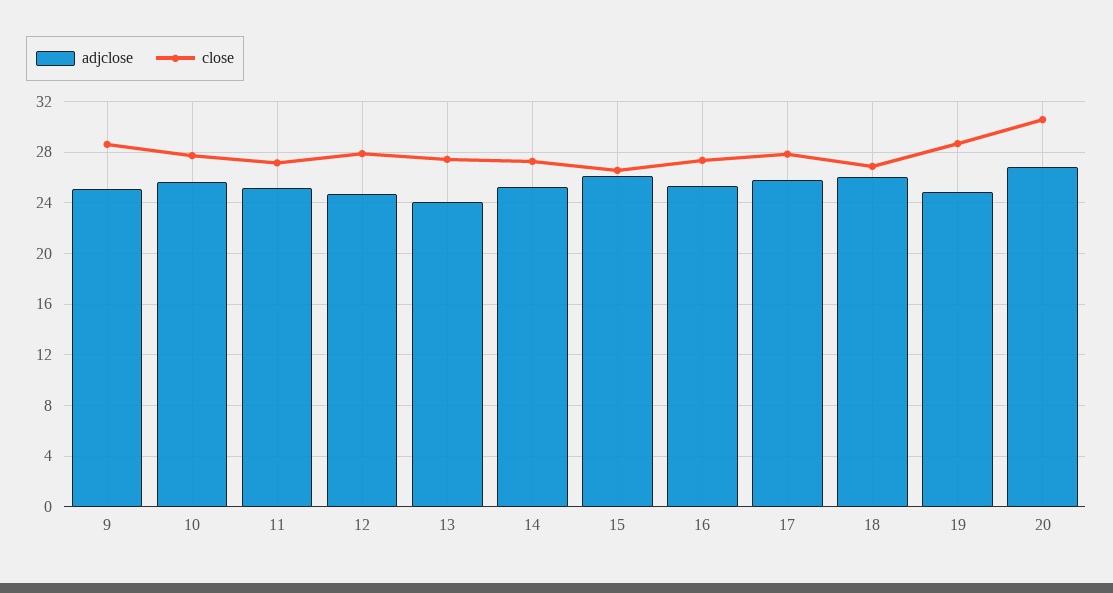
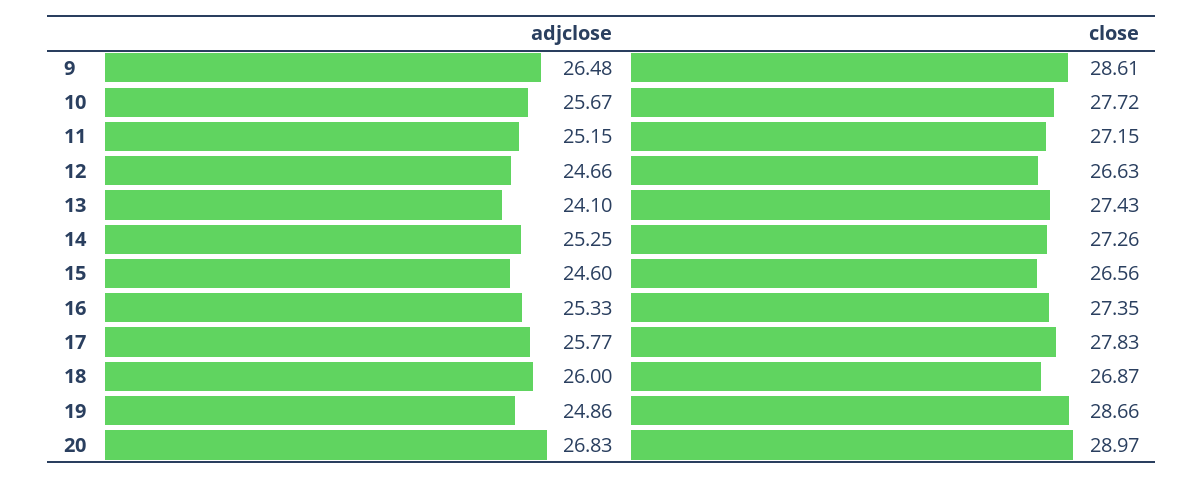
  {
    "adjclose": {
-     "9": 25,
+     "9": 26.48,
      "10": 25.67,
      "11": 25.15,
      "12": 24.66,
      "13": 24.1,
      "14": 25.25,
-     "15": 26,
+     "15": 24.6,
      "16": 25.33,
      "17": 25.77,
      "18": 26,
      "19": 24.86,
      "20": 26.83
    },
    "close": {
      "9": 28.61,
      "10": 27.72,
      "11": 27.15,
-     "12": 28,
+     "12": 26.63,
      "13": 27.43,
      "14": 27.26,
      "15": 26.56,
      "16": 27.35,
      "17": 27.83,
      "18": 26.87,
      "19": 28.66,
-     "20": 30.5
+     "20": 28.97
    }
  }

